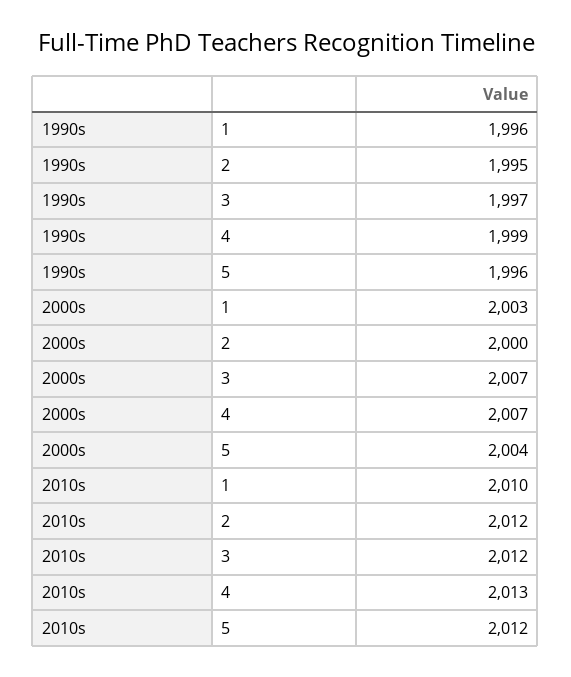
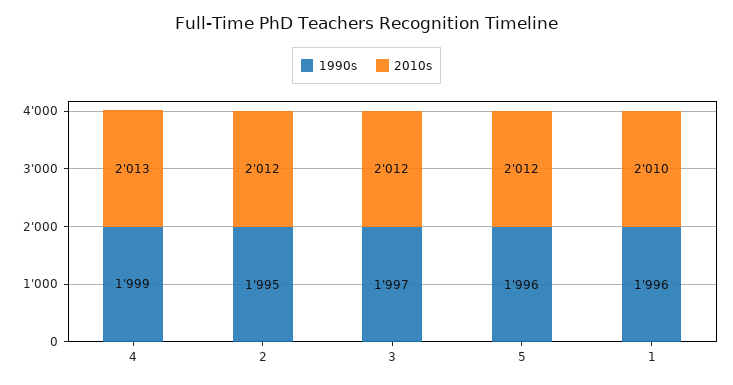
  {
    "1990s": {
      "1": 1996,
      "2": 1995,
      "3": 1997,
      "4": 1999,
      "5": 1996
    },
-   "2000s": {
-     "1": 2003,
-     "2": 2000,
-     "3": 2007,
-     "4": 2007,
-     "5": 2004
-   },
    "2010s": {
      "1": 2010,
      "2": 2012,
      "3": 2012,
      "4": 2013,
      "5": 2012
    }
  }

